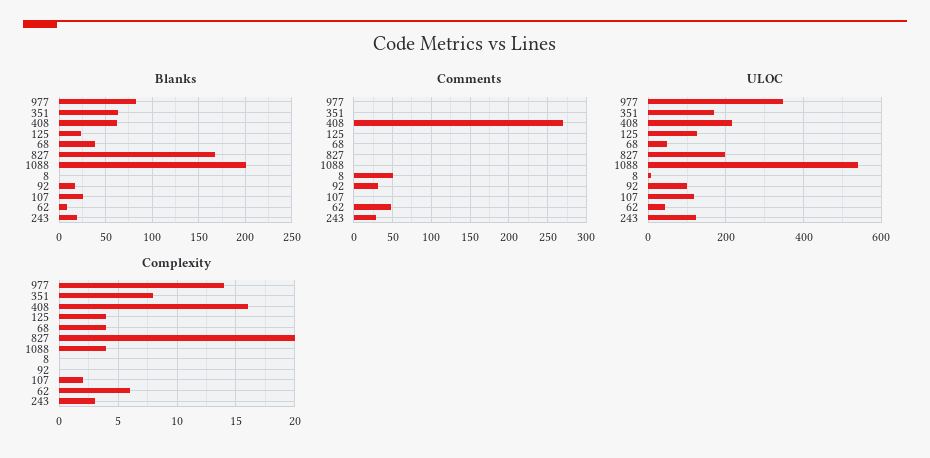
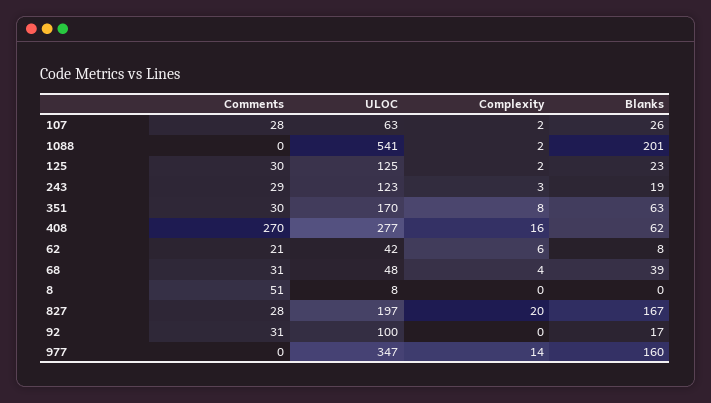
  {
    "Blanks": {
-     "977": 80,
+     "977": 160,
      "351": 63,
      "408": 62,
      "125": 23,
      "68": 39,
      "827": 167,
      "1088": 201,
      "8": 0,
      "92": 17,
      "107": 26,
      "62": 8,
      "243": 19
    },
    "Comments": {
      "977": 0,
-     "351": 0,
+     "351": 30,
      "408": 270,
-     "125": 0,
+     "125": 30,
-     "68": 0,
+     "68": 31,
-     "827": 0,
+     "827": 28,
      "1088": 0,
      "8": 51,
      "92": 31,
-     "107": 0,
+     "107": 28,
-     "62": 50,
+     "62": 21,
      "243": 29
    },
    "ULOC": {
      "977": 347,
      "351": 170,
-     "408": 220,
+     "408": 277,
      "125": 125,
      "68": 48,
      "827": 197,
      "1088": 541,
      "8": 8,
      "92": 100,
-     "107": 120,
+     "107": 63,
      "62": 42,
      "243": 123
    },
    "Complexity": {
      "977": 14,
      "351": 8,
      "408": 16,
-     "125": 4,
+     "125": 2,
      "68": 4,
      "827": 20,
-     "1088": 4,
+     "1088": 2,
      "8": 0,
      "92": 0,
      "107": 2,
      "62": 6,
      "243": 3
    }
  }

